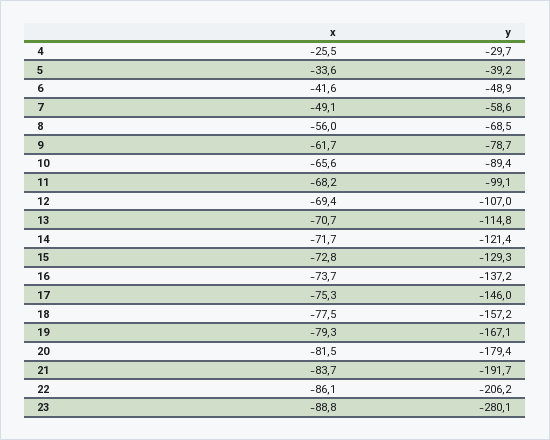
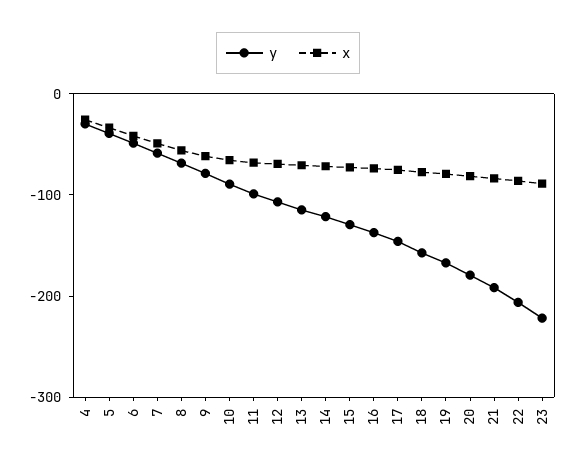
  {
    "x": {
      "4": -25.5,
      "5": -33.6,
      "6": -41.6,
      "7": -49.1,
      "8": -56,
      "9": -61.7,
      "10": -65.6,
      "11": -68.2,
      "12": -69.4,
      "13": -70.7,
      "14": -71.7,
      "15": -72.8,
      "16": -73.7,
      "17": -75.3,
      "18": -77.5,
      "19": -79.3,
      "20": -81.5,
      "21": -83.7,
      "22": -86.1,
      "23": -88.8
    },
    "y": {
      "4": -29.7,
      "5": -39.2,
      "6": -48.9,
      "7": -58.6,
      "8": -68.5,
      "9": -78.7,
      "10": -89.4,
      "11": -99.1,
      "12": -107,
      "13": -114.8,
      "14": -121.4,
      "15": -129.3,
      "16": -137.2,
      "17": -146,
      "18": -157.2,
      "19": -167.1,
      "20": -179.4,
      "21": -191.7,
      "22": -206.2,
-     "23": -280.1
+     "23": -220
    }
  }

